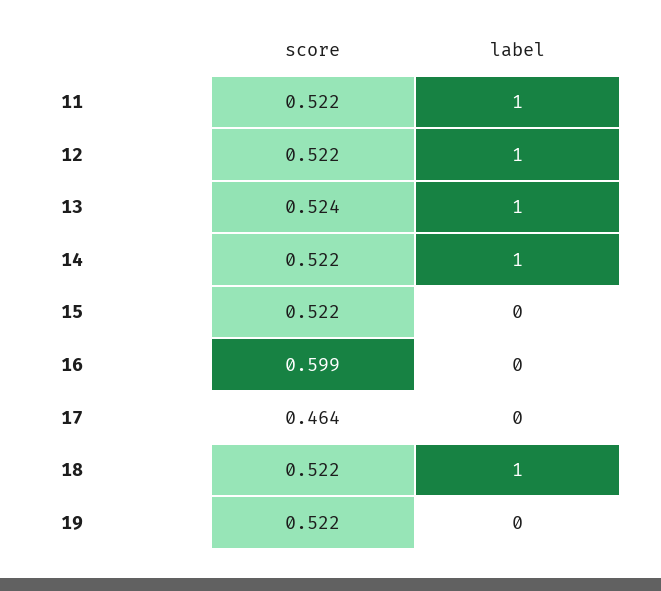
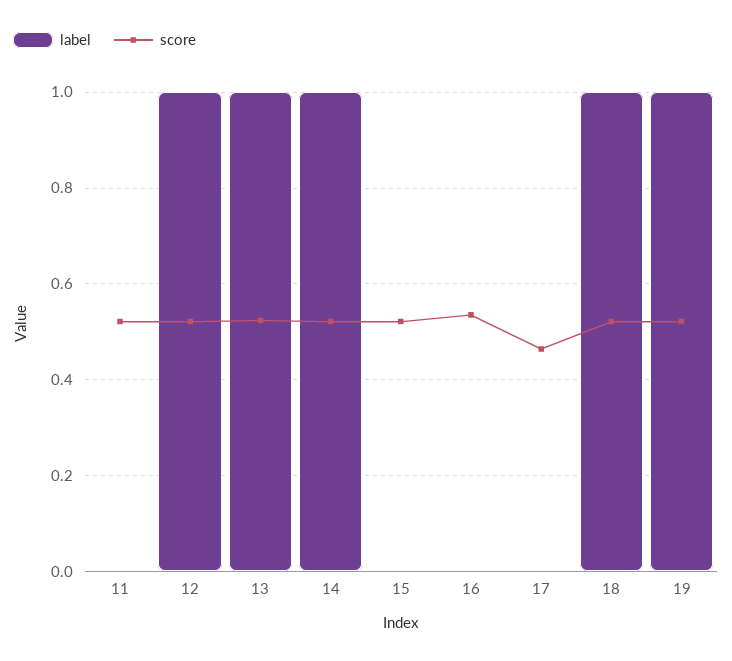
  {
    "score": {
      "11": 0.522,
      "12": 0.522,
      "13": 0.524,
      "14": 0.522,
      "15": 0.522,
-     "16": 0.599,
+     "16": 0.54,
      "17": 0.464,
      "18": 0.522,
      "19": 0.522
    },
    "label": {
-     "11": 1,
+     "11": 0,
      "12": 1,
      "13": 1,
      "14": 1,
      "15": 0,
      "16": 0,
      "17": 0,
      "18": 1,
-     "19": 0
+     "19": 1
    }
  }

